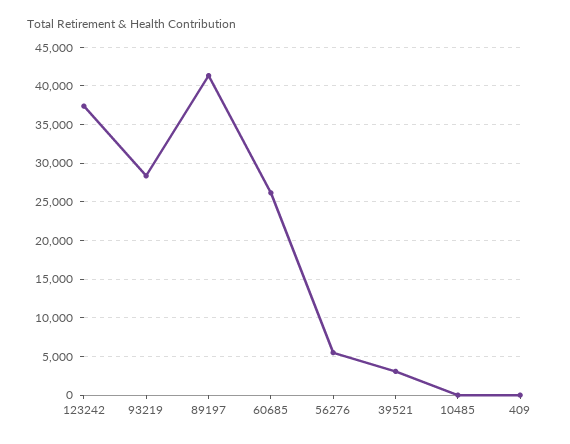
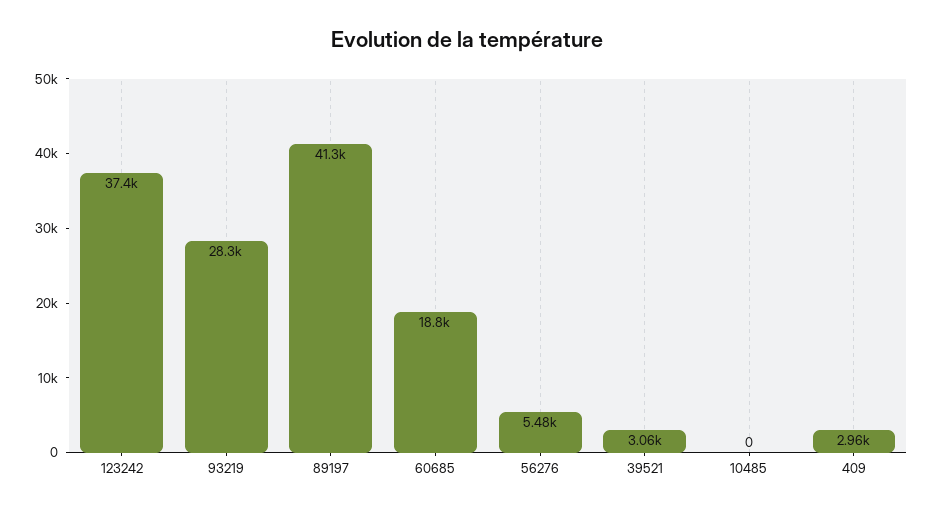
  {
    "123242": 37400,
    "93219": 28300,
    "89197": 41300,
-   "60685": 26000,
+   "60685": 18800,
    "56276": 5480,
    "39521": 3060,
    "10485": 0,
-   "409": 0
+   "409": 2960
  }

